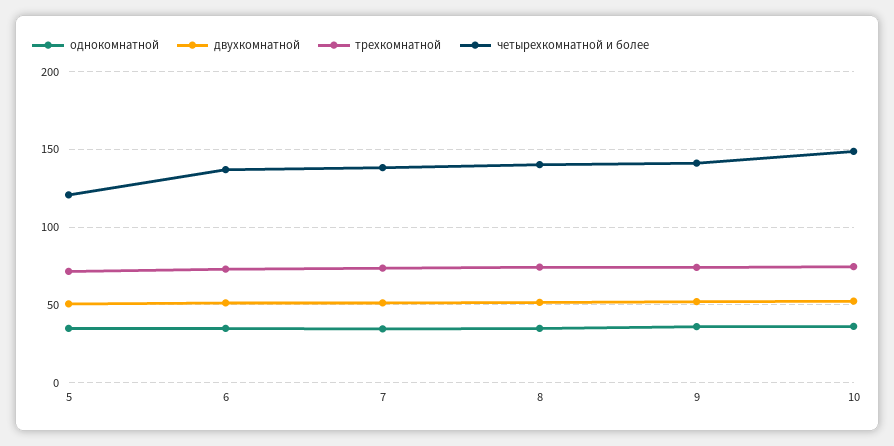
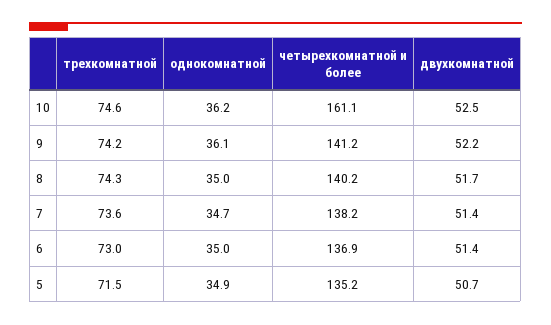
  {
    "однокомнатной": {
      "5": 34.9,
      "6": 35,
      "7": 34.7,
      "8": 35,
      "9": 36.1,
      "10": 36.2
    },
    "двухкомнатной": {
      "5": 50.7,
      "6": 51.4,
      "7": 51.4,
      "8": 51.7,
      "9": 52.2,
      "10": 52.5
    },
    "трехкомнатной": {
      "5": 71.5,
      "6": 73,
      "7": 73.6,
      "8": 74.3,
      "9": 74.2,
      "10": 74.6
    },
    "четырехкомнатной и более": {
-     "5": 120,
+     "5": 135.2,
      "6": 136.9,
      "7": 138.2,
      "8": 140.2,
      "9": 141.2,
-     "10": 150
+     "10": 161.1
    }
  }

